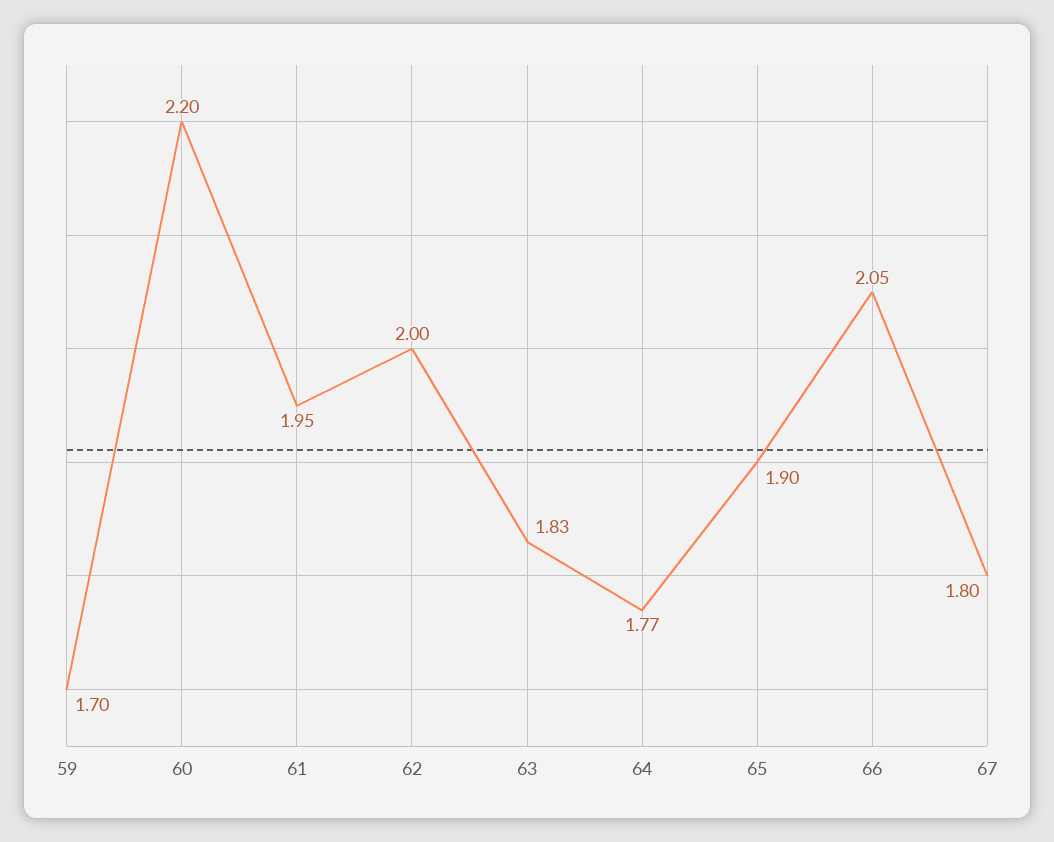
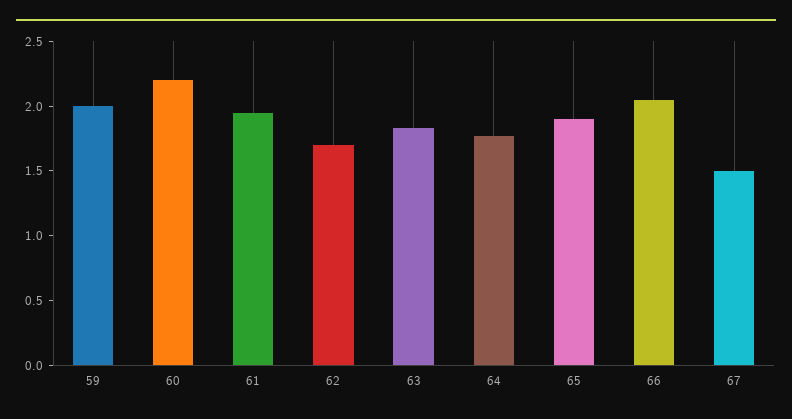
  {
-   "59": 1.7,
+   "59": 2,
    "60": 2.2,
    "61": 1.95,
-   "62": 2,
+   "62": 1.7,
    "63": 1.83,
    "64": 1.77,
    "65": 1.9,
    "66": 2.05,
-   "67": 1.8
+   "67": 1.5
  }

